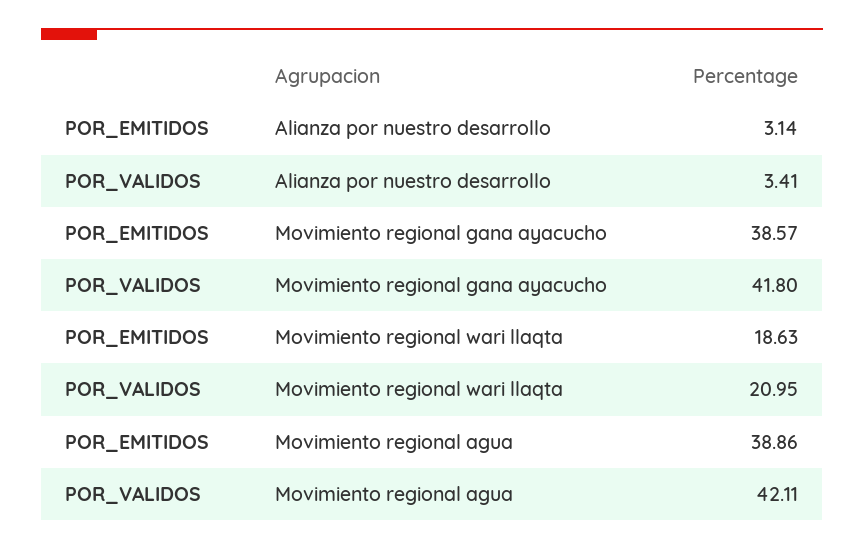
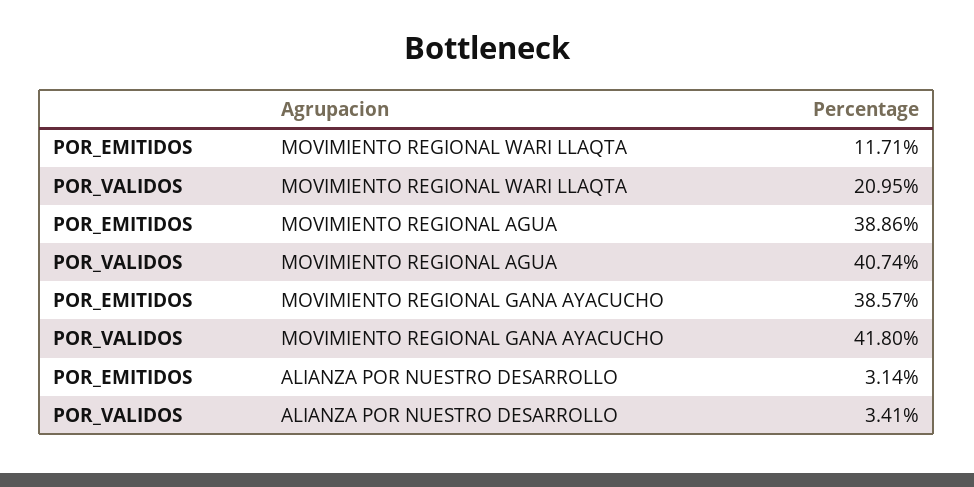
  {
    "POR_EMITIDOS": {
      "Alianza por nuestro desarrollo": 3.14,
      "Movimiento regional gana ayacucho": 38.57,
-     "Movimiento regional wari llaqta": 18.63,
+     "Movimiento regional wari llaqta": 11.71,
      "Movimiento regional agua": 38.86
    },
    "POR_VALIDOS": {
      "Alianza por nuestro desarrollo": 3.41,
      "Movimiento regional gana ayacucho": 41.8,
      "Movimiento regional wari llaqta": 20.95,
-     "Movimiento regional agua": 42.11
+     "Movimiento regional agua": 40.74
    }
  }

